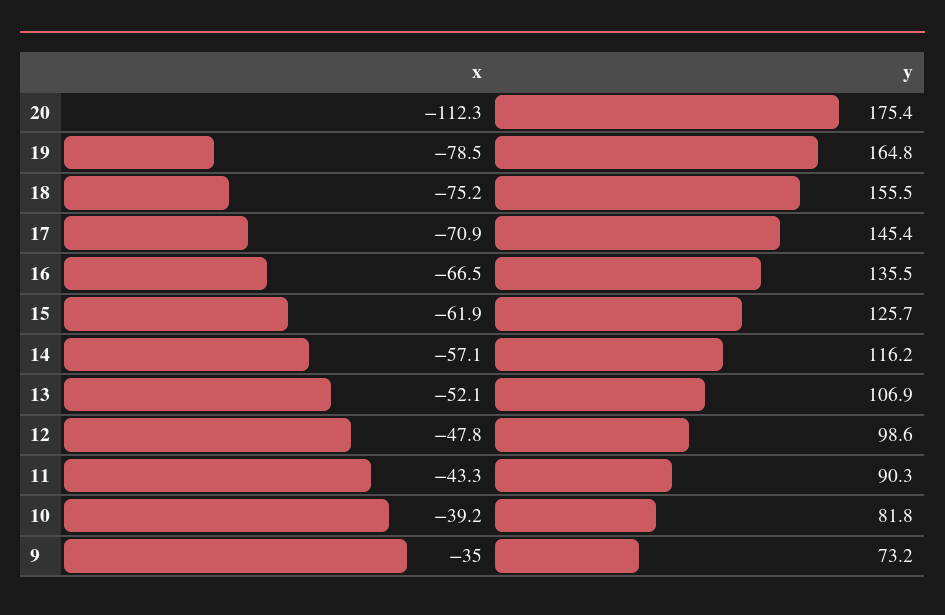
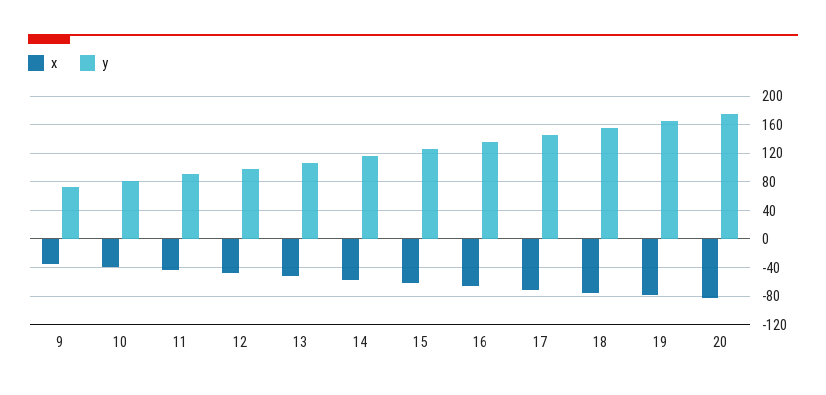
  {
    "x": {
-     "20": -112.3,
+     "20": -80,
      "19": -78.5,
      "18": -75.2,
      "17": -70.9,
      "16": -66.5,
      "15": -61.9,
      "14": -57.1,
      "13": -52.1,
      "12": -47.8,
      "11": -43.3,
      "10": -39.2,
      "9": -35
    },
    "y": {
      "20": 175.4,
      "19": 164.8,
      "18": 155.5,
      "17": 145.4,
      "16": 135.5,
      "15": 125.7,
      "14": 116.2,
      "13": 106.9,
      "12": 98.6,
      "11": 90.3,
      "10": 81.8,
      "9": 73.2
    }
  }

